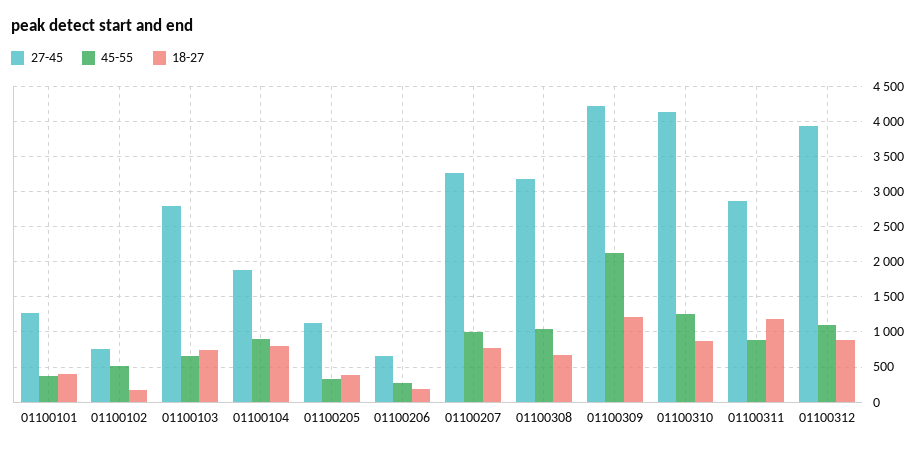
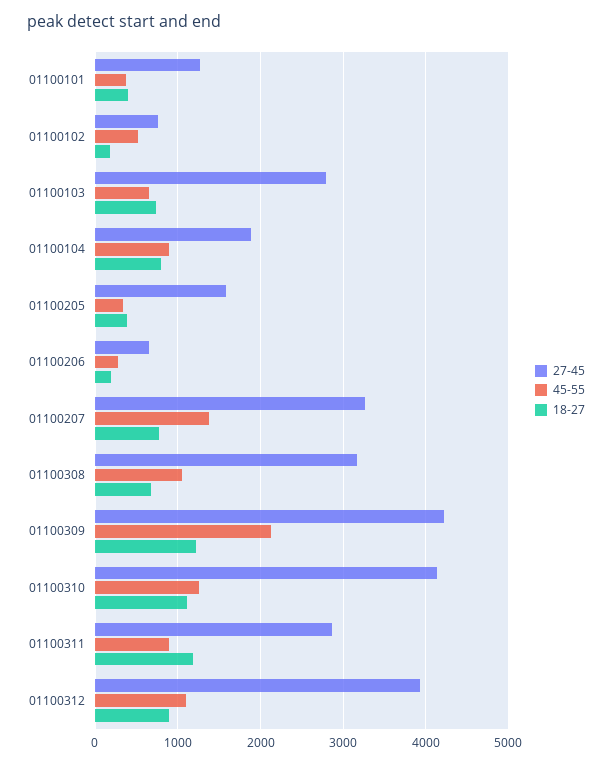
  {
    "27-45": {
      "01100101": 1300,
      "01100102": 800,
      "01100103": 2800,
      "01100104": 1900,
-     "01100205": 1100,
+     "01100205": 1600,
      "01100206": 700,
      "01100207": 3300,
      "01100308": 3200,
      "01100309": 4200,
      "01100310": 4100,
      "01100311": 2900,
      "01100312": 3900
    },
    "45-55": {
      "01100101": 400,
      "01100102": 500,
      "01100103": 700,
      "01100104": 900,
      "01100205": 300,
      "01100206": 300,
-     "01100207": 1000,
+     "01100207": 1400,
      "01100308": 1000,
      "01100309": 2100,
      "01100310": 1300,
      "01100311": 900,
      "01100312": 1100
    },
    "18-27": {
      "01100101": 400,
      "01100102": 200,
      "01100103": 700,
      "01100104": 800,
      "01100205": 400,
      "01100206": 200,
      "01100207": 800,
      "01100308": 700,
      "01100309": 1200,
-     "01100310": 900,
+     "01100310": 1100,
      "01100311": 1200,
      "01100312": 900
    }
  }

